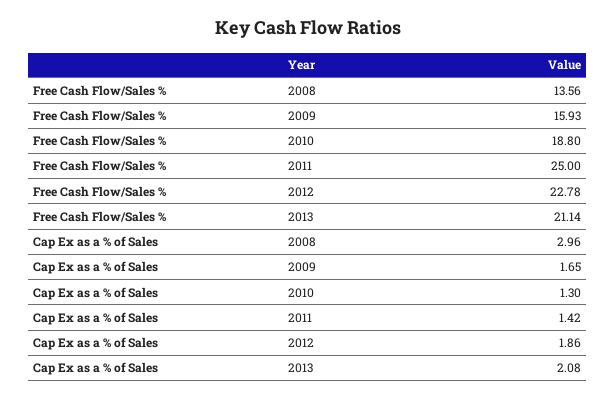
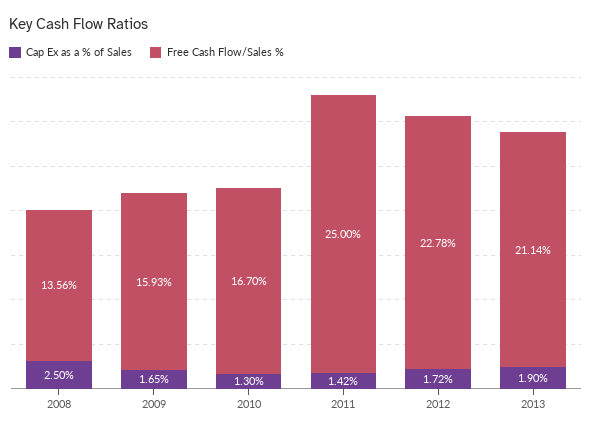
  {
    "Free Cash Flow/Sales %": {
      "2008": 13.56,
      "2009": 15.93,
-     "2010": 18.8,
+     "2010": 16.7,
      "2011": 25,
      "2012": 22.78,
      "2013": 21.14
    },
    "Cap Ex as a % of Sales": {
-     "2008": 2.96,
+     "2008": 2.5,
      "2009": 1.65,
      "2010": 1.3,
      "2011": 1.42,
-     "2012": 1.86,
+     "2012": 1.72,
-     "2013": 2.08
+     "2013": 1.9
    }
  }

